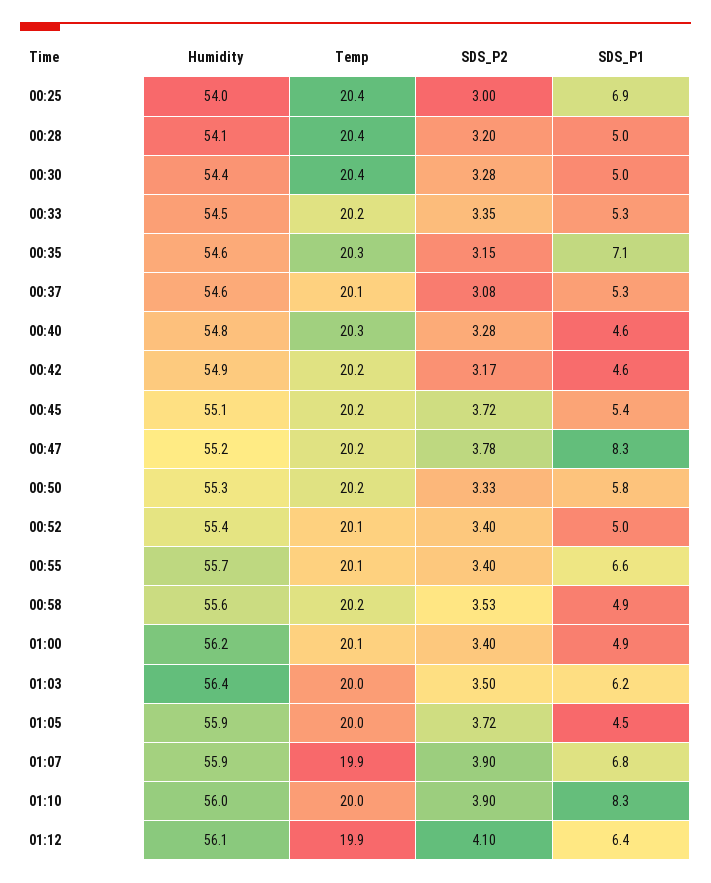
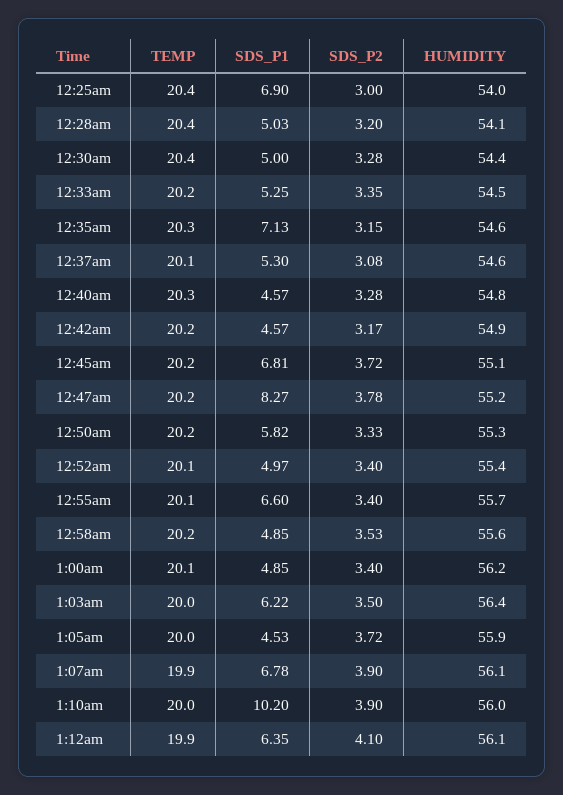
  {
    "Humidity": {
      "00:25": 54,
      "00:28": 54.1,
      "00:30": 54.4,
      "00:33": 54.5,
      "00:35": 54.6,
      "00:37": 54.6,
      "00:40": 54.8,
      "00:42": 54.9,
      "00:45": 55.1,
      "00:47": 55.2,
      "00:50": 55.3,
      "00:52": 55.4,
      "00:55": 55.7,
      "00:58": 55.6,
      "01:00": 56.2,
      "01:03": 56.4,
      "01:05": 55.9,
-     "01:07": 55.9,
+     "01:07": 56.1,
      "01:10": 56,
      "01:12": 56.1
    },
    "Temp": {
      "00:25": 20.4,
      "00:28": 20.4,
      "00:30": 20.4,
      "00:33": 20.2,
      "00:35": 20.3,
      "00:37": 20.1,
      "00:40": 20.3,
      "00:42": 20.2,
      "00:45": 20.2,
      "00:47": 20.2,
      "00:50": 20.2,
      "00:52": 20.1,
      "00:55": 20.1,
      "00:58": 20.2,
      "01:00": 20.1,
      "01:03": 20,
      "01:05": 20,
      "01:07": 19.9,
      "01:10": 20,
      "01:12": 19.9
    },
    "SDS_P2": {
      "00:25": 3,
      "00:28": 3.2,
      "00:30": 3.28,
      "00:33": 3.35,
      "00:35": 3.15,
      "00:37": 3.08,
      "00:40": 3.28,
      "00:42": 3.17,
      "00:45": 3.72,
      "00:47": 3.78,
      "00:50": 3.33,
      "00:52": 3.4,
      "00:55": 3.4,
      "00:58": 3.53,
      "01:00": 3.4,
      "01:03": 3.5,
      "01:05": 3.72,
      "01:07": 3.9,
      "01:10": 3.9,
      "01:12": 4.1
    },
    "SDS_P1": {
      "00:25": 6.9,
      "00:28": 5.03,
      "00:30": 5,
      "00:33": 5.25,
      "00:35": 7.13,
      "00:37": 5.3,
      "00:40": 4.57,
      "00:42": 4.57,
-     "00:45": 5.4,
+     "00:45": 6.81,
      "00:47": 8.27,
      "00:50": 5.82,
      "00:52": 4.97,
      "00:55": 6.6,
      "00:58": 4.85,
      "01:00": 4.85,
      "01:03": 6.22,
      "01:05": 4.53,
      "01:07": 6.78,
-     "01:10": 8.3,
+     "01:10": 10.2,
      "01:12": 6.35
    }
  }

